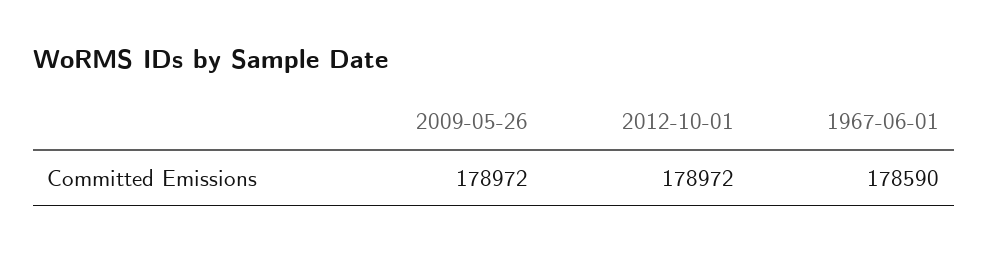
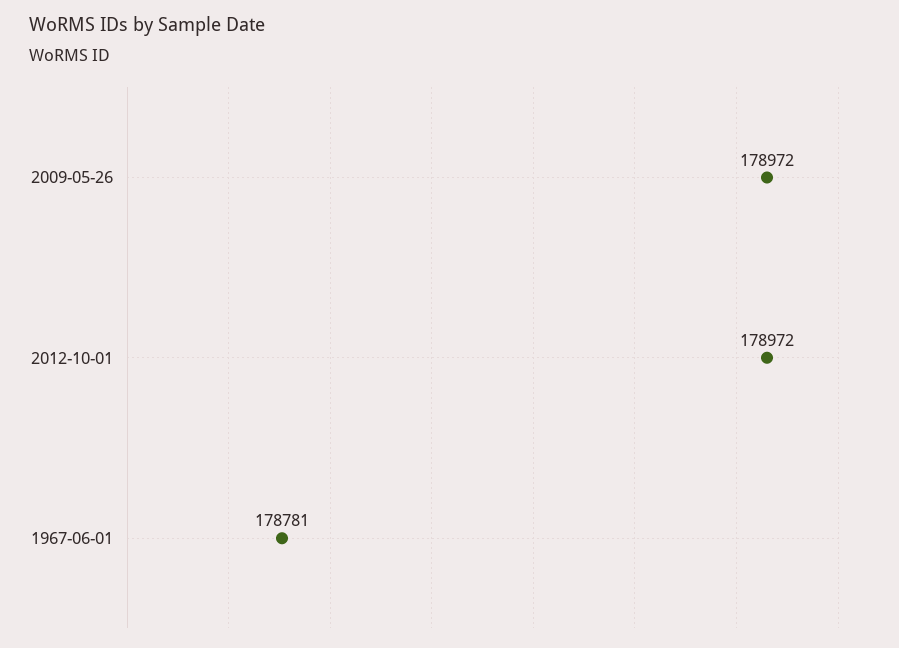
  {
    "2009-05-26": 178972,
    "2012-10-01": 178972,
-   "1967-06-01": 178590
+   "1967-06-01": 178781
  }

